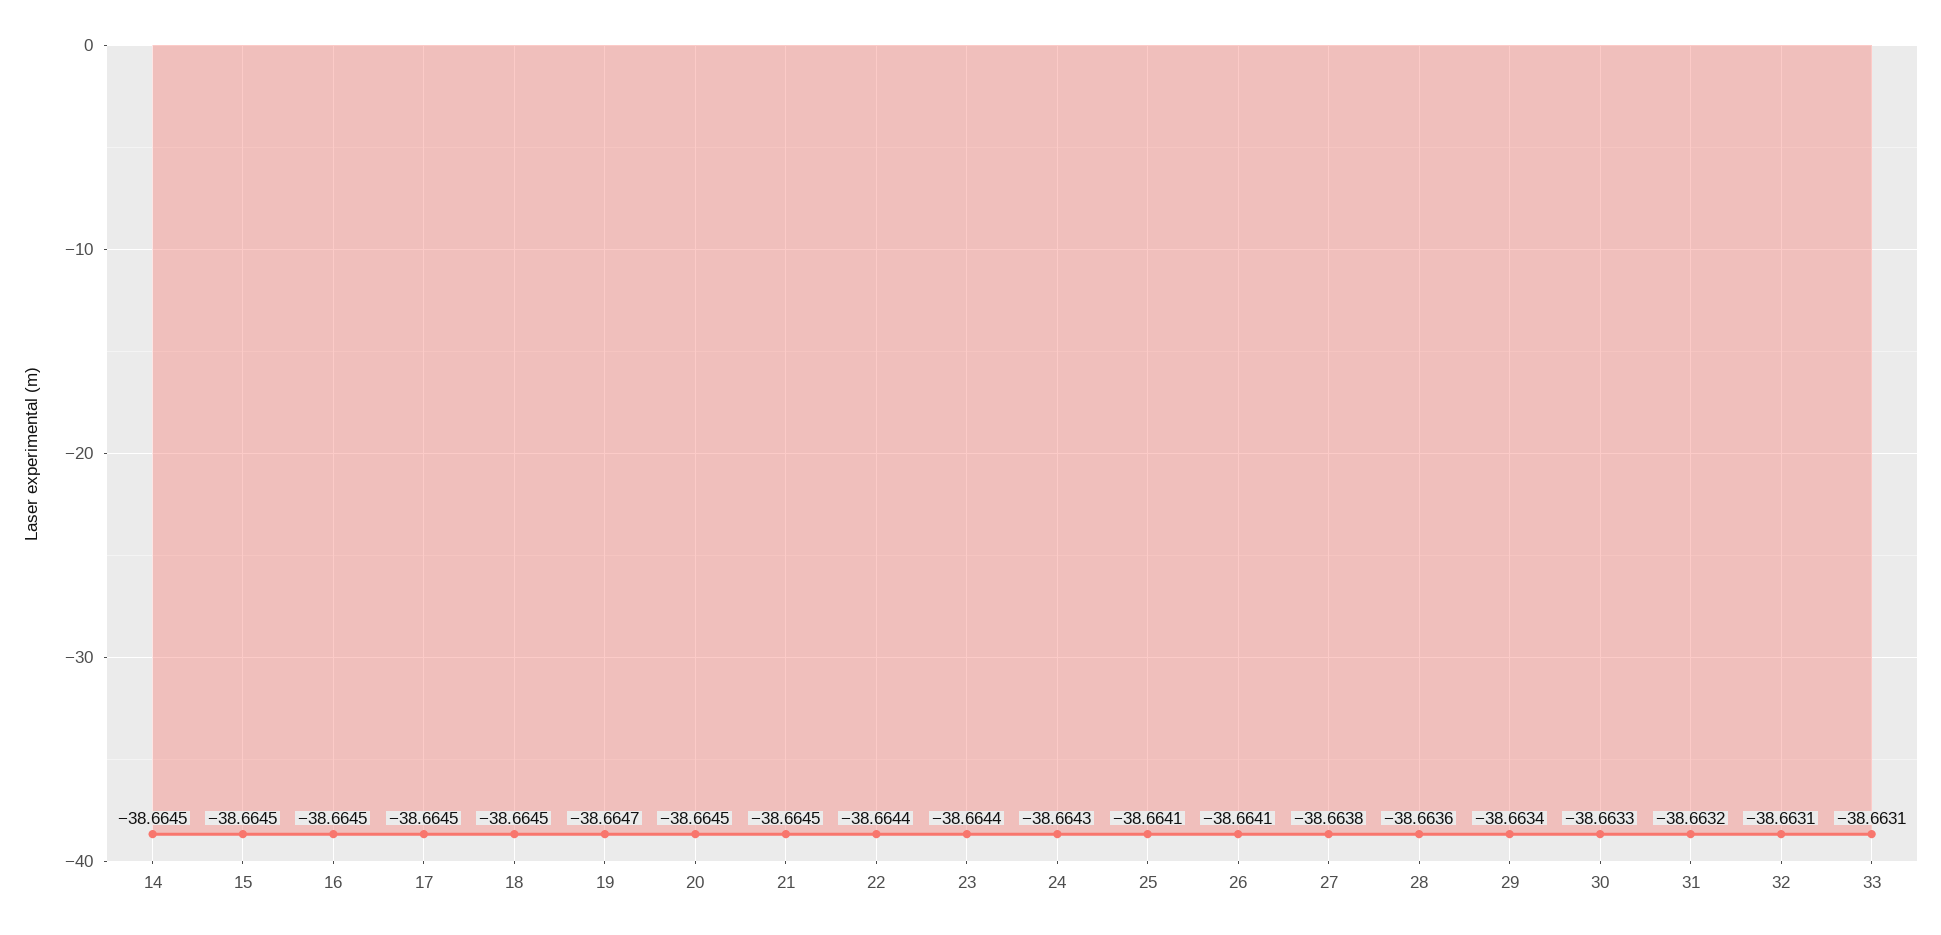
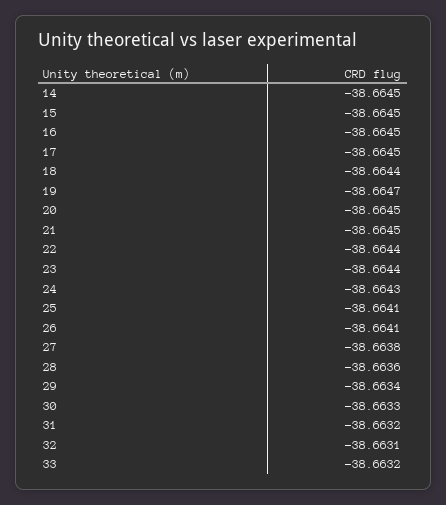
  {
    "14": -38.6645,
    "15": -38.6645,
    "16": -38.6645,
    "17": -38.6645,
-   "18": -38.6645,
+   "18": -38.6644,
    "19": -38.6647,
    "20": -38.6645,
    "21": -38.6645,
    "22": -38.6644,
    "23": -38.6644,
    "24": -38.6643,
    "25": -38.6641,
    "26": -38.6641,
    "27": -38.6638,
    "28": -38.6636,
    "29": -38.6634,
    "30": -38.6633,
    "31": -38.6632,
    "32": -38.6631,
-   "33": -38.6631
+   "33": -38.6632
  }

